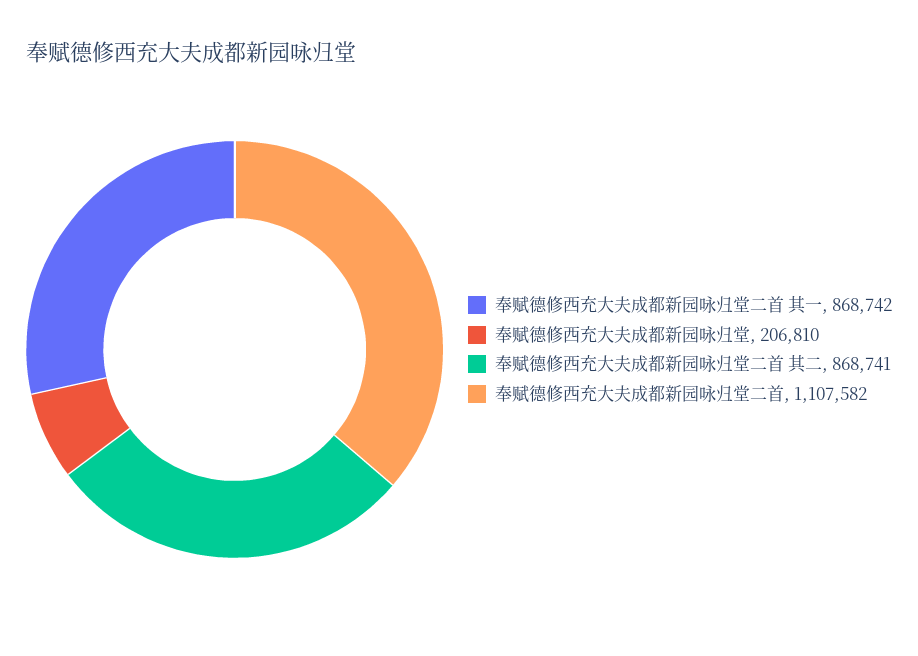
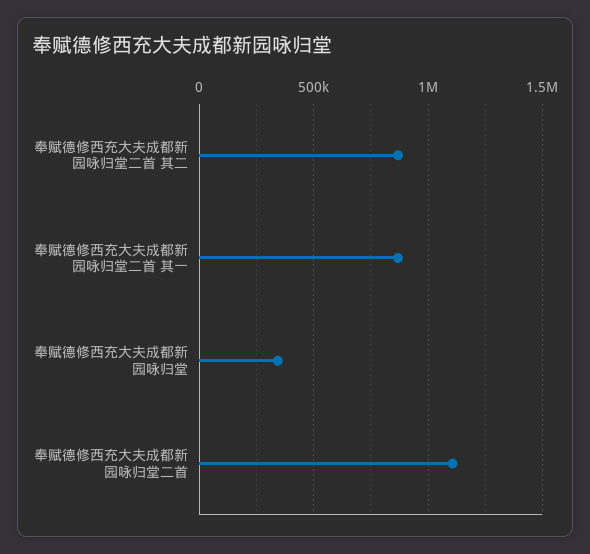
  {
    "奉赋德修西充大夫成都新园咏归堂二首 其一": 868742,
-   "奉赋德修西充大夫成都新园咏归堂": 206810,
+   "奉赋德修西充大夫成都新园咏归堂": 350000,
    "奉赋德修西充大夫成都新园咏归堂二首 其二": 868741,
    "奉赋德修西充大夫成都新园咏归堂二首": 1107582
  }

